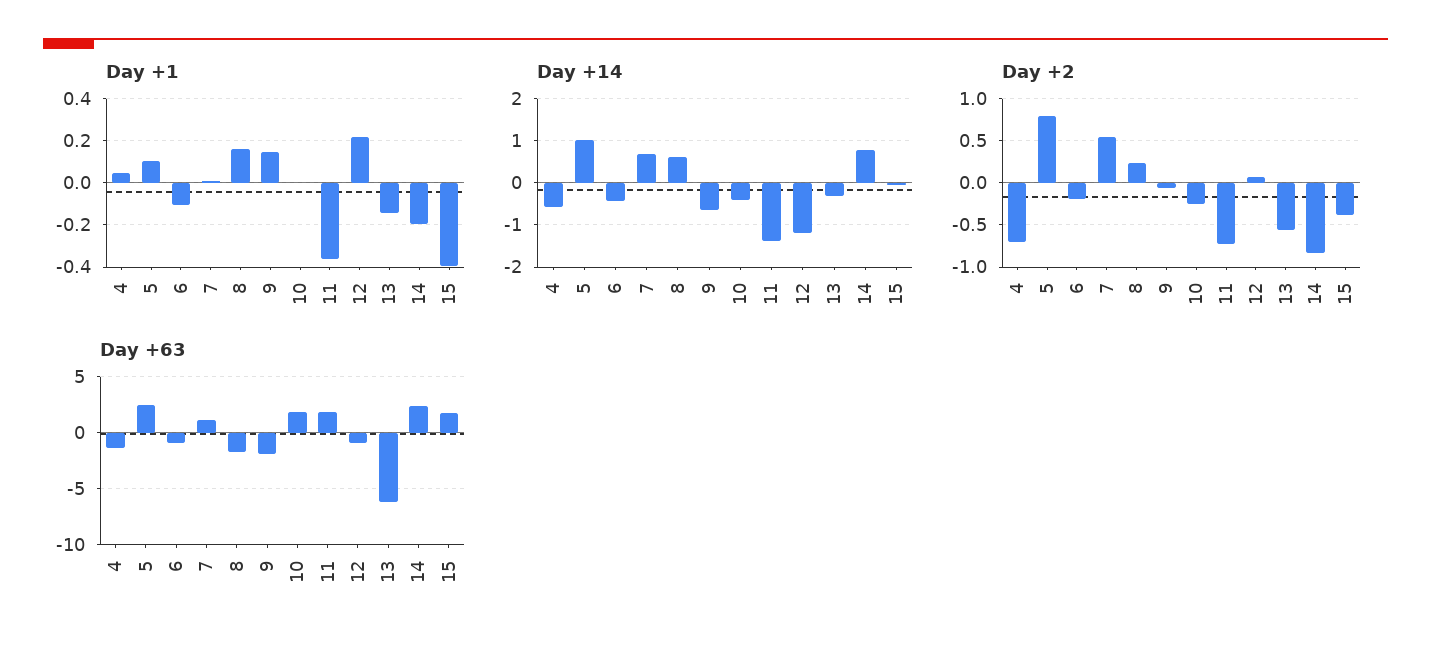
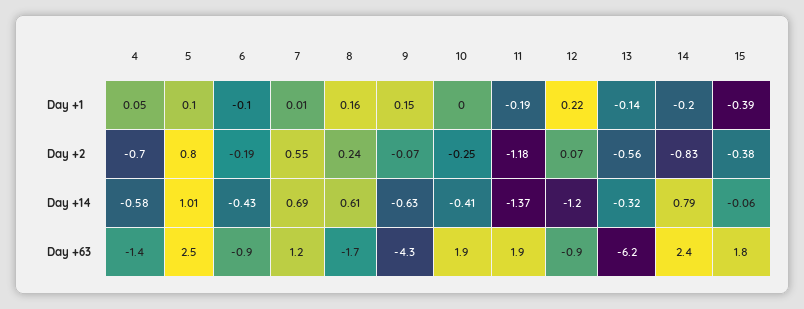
  {
    "Day +1": {
      "4": 0.05,
      "5": 0.1,
      "6": -0.1,
      "7": 0.01,
      "8": 0.16,
      "9": 0.15,
      "10": 0,
-     "11": -0.35,
+     "11": -0.19,
      "12": 0.22,
      "13": -0.14,
      "14": -0.2,
      "15": -0.39
    },
    "Day +14": {
      "4": -0.58,
      "5": 1.01,
      "6": -0.43,
      "7": 0.69,
      "8": 0.61,
      "9": -0.63,
      "10": -0.41,
      "11": -1.37,
      "12": -1.2,
      "13": -0.32,
      "14": 0.79,
      "15": -0.06
    },
    "Day +2": {
      "4": -0.7,
      "5": 0.8,
      "6": -0.19,
      "7": 0.55,
      "8": 0.24,
      "9": -0.07,
      "10": -0.25,
-     "11": -0.7,
+     "11": -1.18,
      "12": 0.07,
      "13": -0.56,
      "14": -0.83,
      "15": -0.38
    },
    "Day +63": {
      "4": -1.4,
      "5": 2.5,
      "6": -0.9,
      "7": 1.2,
      "8": -1.7,
-     "9": -2,
+     "9": -4.3,
      "10": 1.9,
      "11": 1.9,
      "12": -0.9,
      "13": -6.2,
      "14": 2.4,
      "15": 1.8
    }
  }

